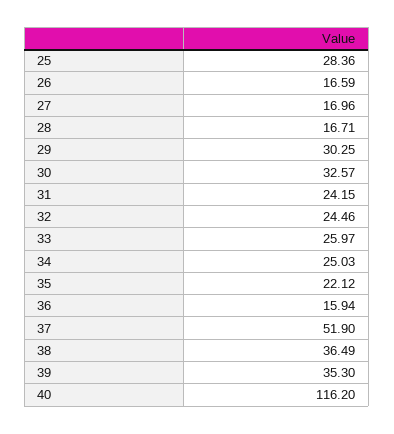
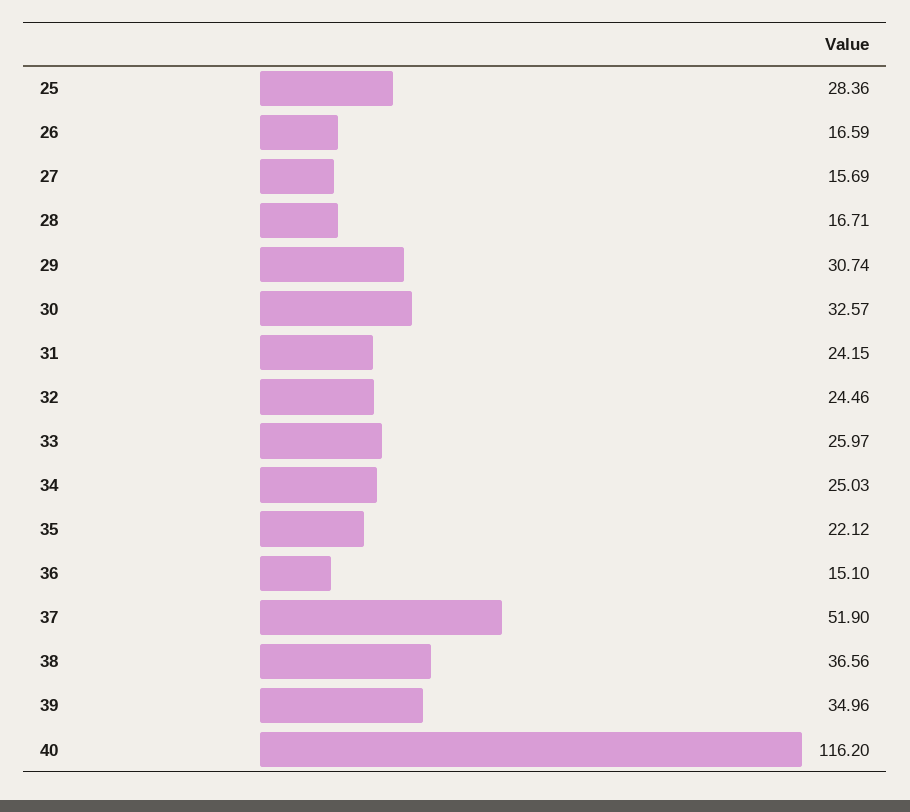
  {
    "25": 28.36,
    "26": 16.59,
-   "27": 16.96,
+   "27": 15.69,
    "28": 16.71,
-   "29": 30.25,
+   "29": 30.74,
    "30": 32.57,
    "31": 24.15,
    "32": 24.46,
    "33": 25.97,
    "34": 25.03,
    "35": 22.12,
-   "36": 15.94,
+   "36": 15.1,
    "37": 51.9,
-   "38": 36.49,
+   "38": 36.56,
-   "39": 35.3,
+   "39": 34.96,
    "40": 116.2
  }

